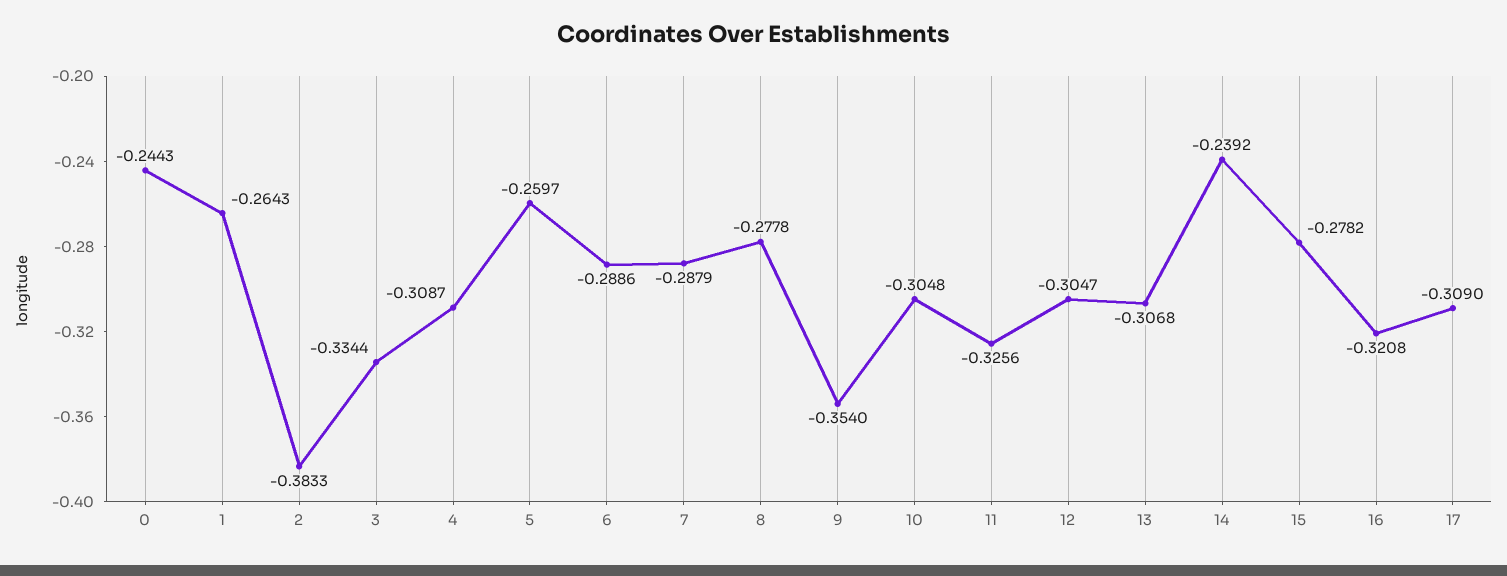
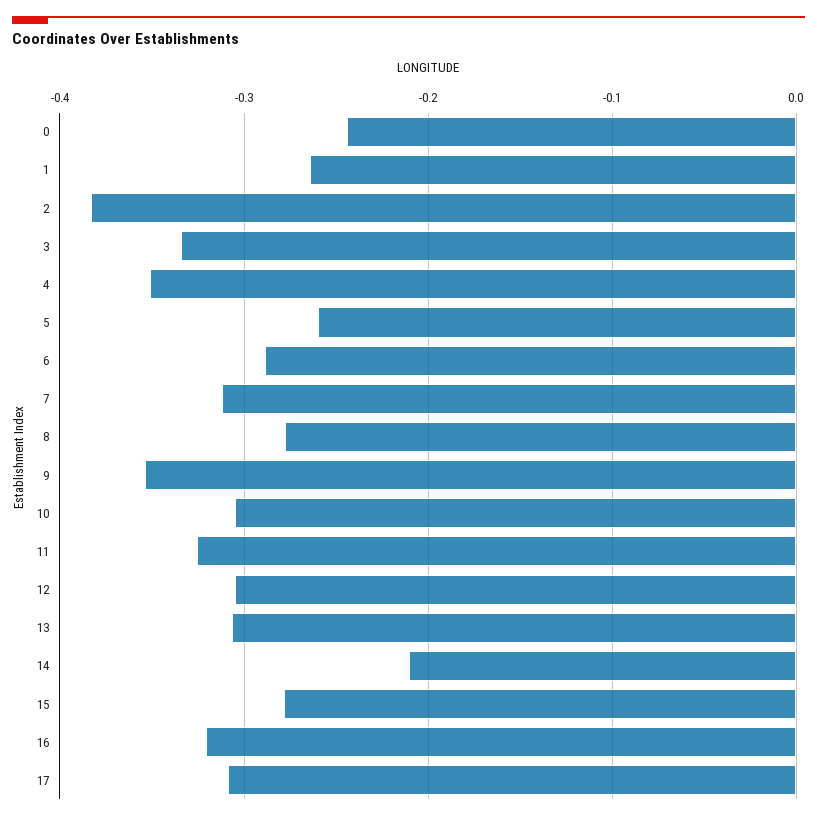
  {
    "0": -0.2443,
    "1": -0.2643,
    "2": -0.3833,
    "3": -0.3344,
-   "4": -0.3087,
+   "4": -0.35,
    "5": -0.2597,
    "6": -0.2886,
-   "7": -0.2879,
+   "7": -0.31,
    "8": -0.2778,
    "9": -0.354,
    "10": -0.3048,
    "11": -0.3256,
    "12": -0.3047,
    "13": -0.3068,
-   "14": -0.2392,
+   "14": -0.21,
    "15": -0.2782,
    "16": -0.3208,
    "17": -0.309
  }

